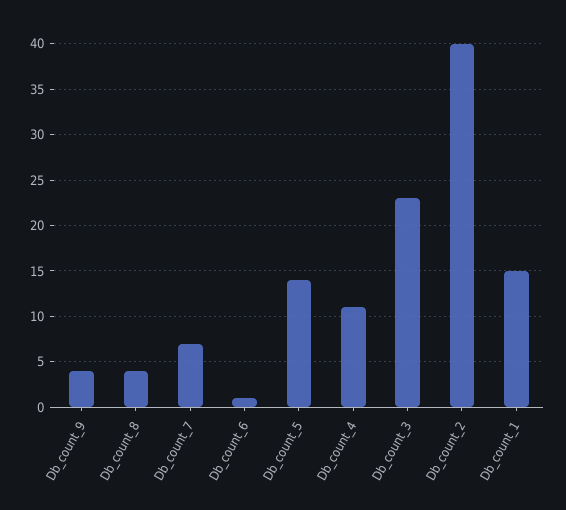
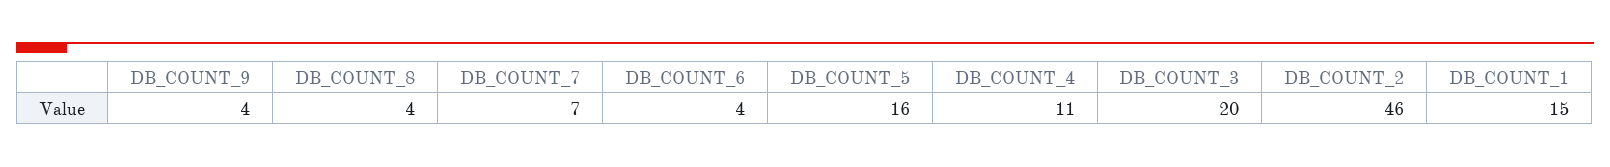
  {
    "Db_count_9": 4,
    "Db_count_8": 4,
    "Db_count_7": 7,
-   "Db_count_6": 1,
+   "Db_count_6": 4,
-   "Db_count_5": 14,
+   "Db_count_5": 16,
    "Db_count_4": 11,
-   "Db_count_3": 23,
+   "Db_count_3": 20,
-   "Db_count_2": 40,
+   "Db_count_2": 46,
    "Db_count_1": 15
  }

